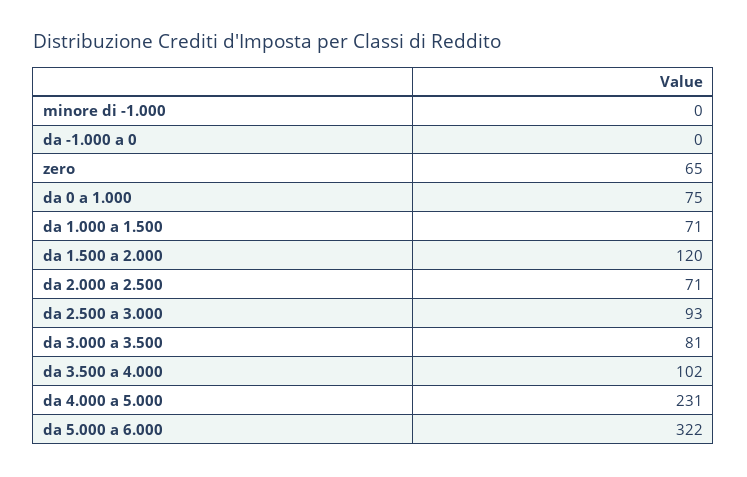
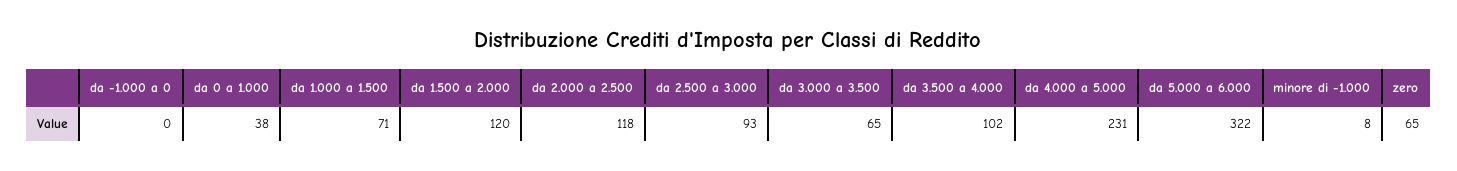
  {
-   "minore di -1.000": 0,
+   "minore di -1.000": 8,
    "da -1.000 a 0": 0,
    "zero": 65,
-   "da 0 a 1.000": 75,
+   "da 0 a 1.000": 38,
    "da 1.000 a 1.500": 71,
    "da 1.500 a 2.000": 120,
-   "da 2.000 a 2.500": 71,
+   "da 2.000 a 2.500": 118,
    "da 2.500 a 3.000": 93,
-   "da 3.000 a 3.500": 81,
+   "da 3.000 a 3.500": 65,
    "da 3.500 a 4.000": 102,
    "da 4.000 a 5.000": 231,
    "da 5.000 a 6.000": 322
  }

